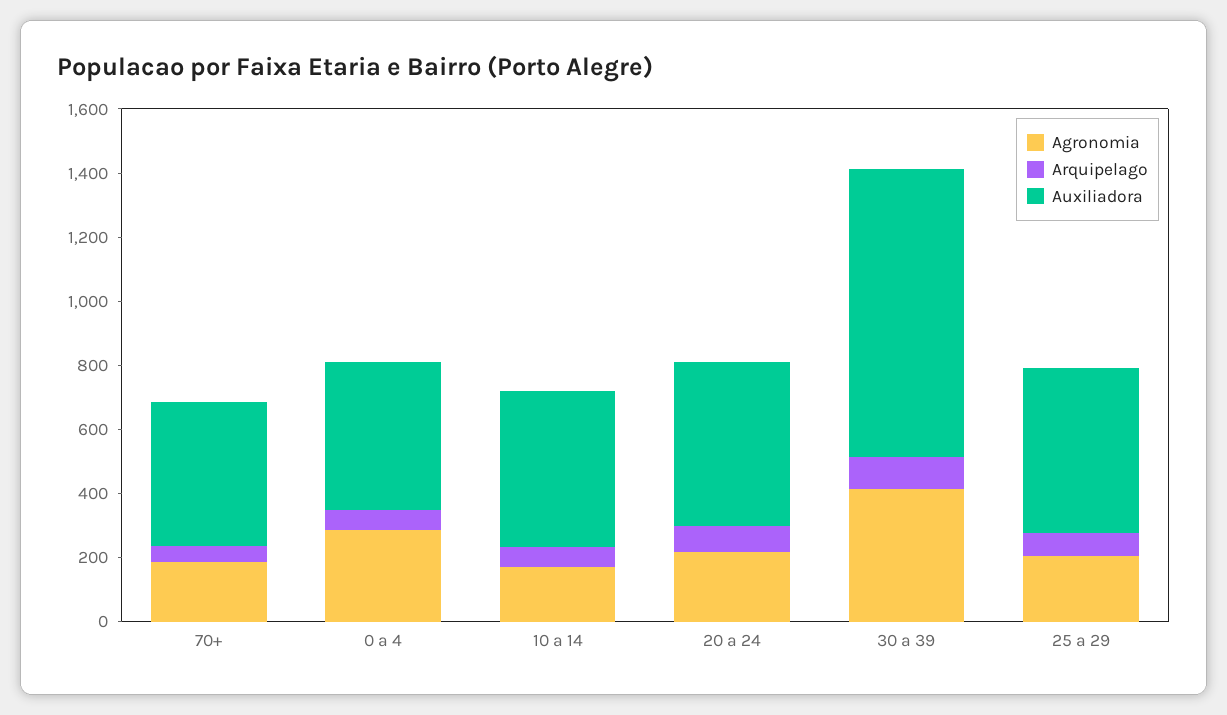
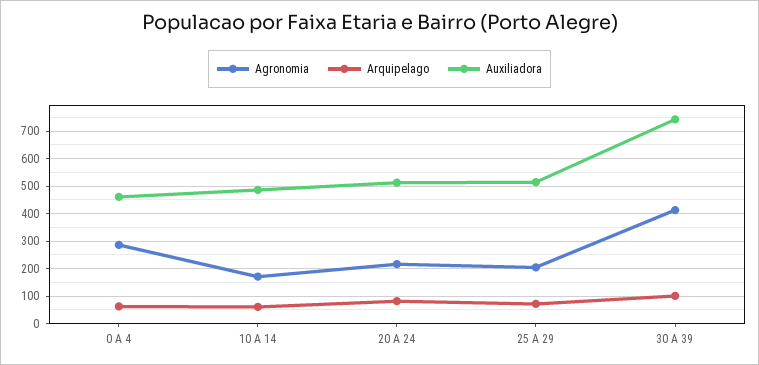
  {
    "Agronomia": {
-     "70+": 200,
      "0 a 4": 275,
      "10 a 14": 175,
      "20 a 24": 225,
      "30 a 39": 425,
      "25 a 29": 200
    },
    "Arquipelago": {
-     "70+": 50,
      "0 a 4": 75,
      "10 a 14": 50,
      "20 a 24": 75,
      "30 a 39": 100,
      "25 a 29": 75
    },
    "Auxiliadora": {
-     "70+": 450,
      "0 a 4": 450,
      "10 a 14": 475,
      "20 a 24": 525,
-     "30 a 39": 900,
+     "30 a 39": 750,
      "25 a 29": 525
    }
  }

